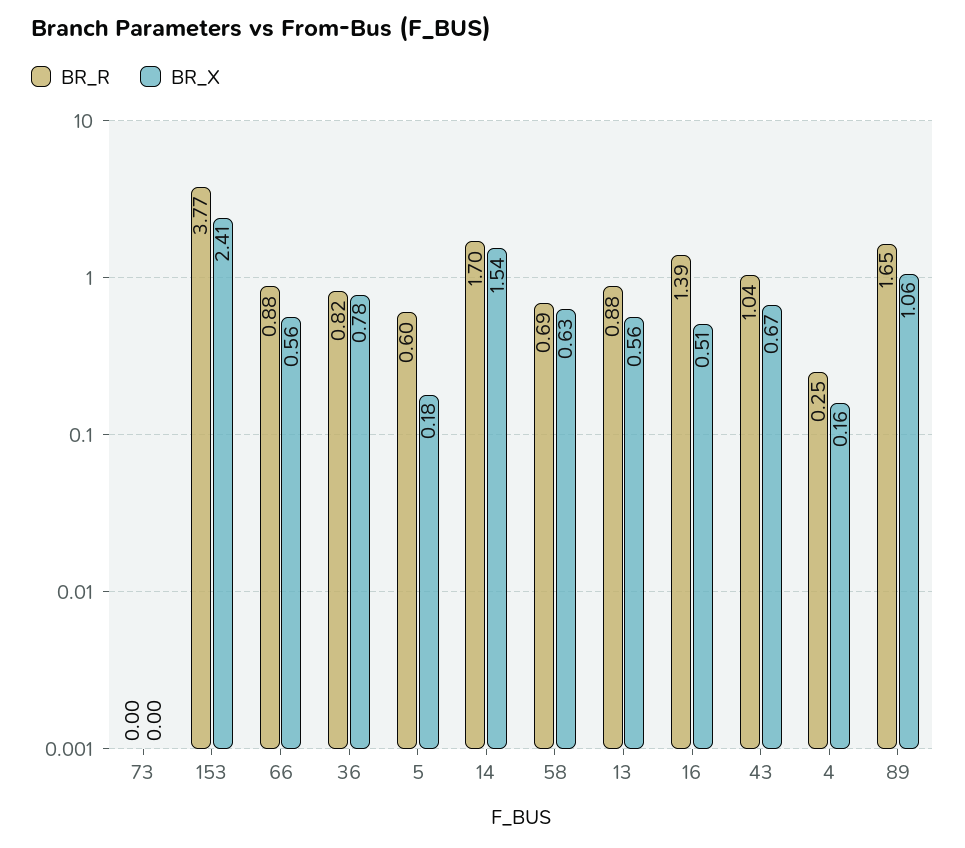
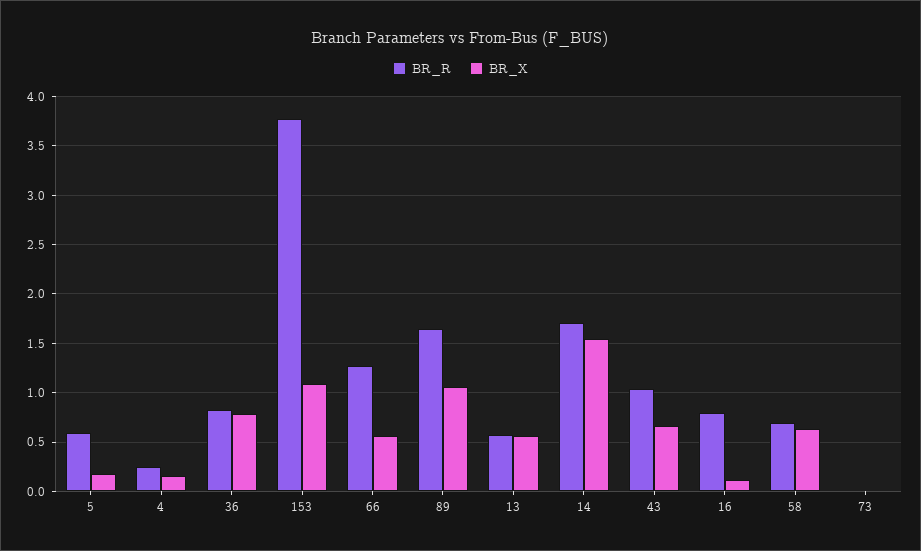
  {
    "BR_R": {
      "73": 0,
      "153": 3.77,
-     "66": 0.88,
+     "66": 1.3,
      "36": 0.82,
      "5": 0.6,
      "14": 1.7,
      "58": 0.69,
-     "13": 0.88,
+     "13": 0.6,
-     "16": 1.39,
+     "16": 0.8,
      "43": 1.04,
      "4": 0.25,
      "89": 1.65
    },
    "BR_X": {
      "73": 0,
-     "153": 2.41,
+     "153": 1.1,
      "66": 0.56,
      "36": 0.78,
      "5": 0.18,
      "14": 1.54,
      "58": 0.63,
      "13": 0.56,
-     "16": 0.51,
+     "16": 0.1,
      "43": 0.67,
      "4": 0.16,
      "89": 1.06
    }
  }

